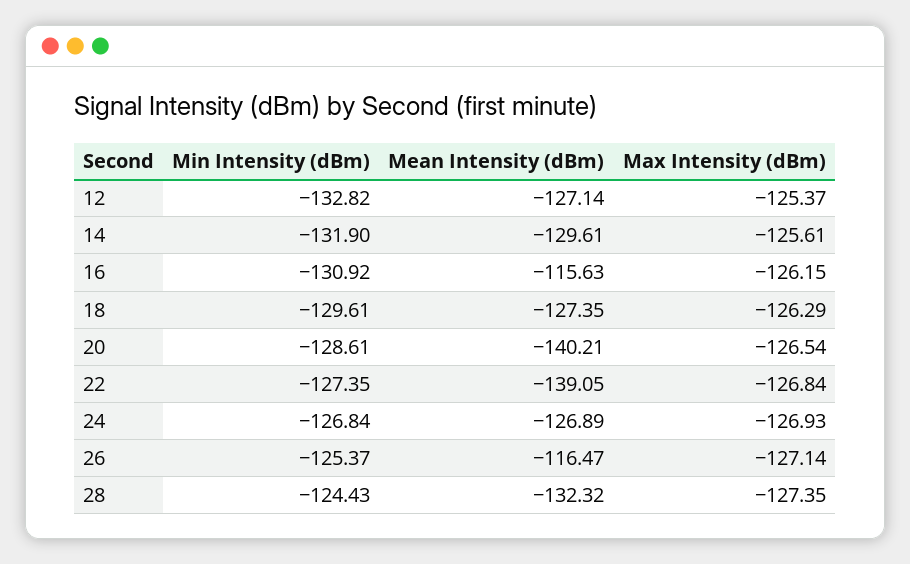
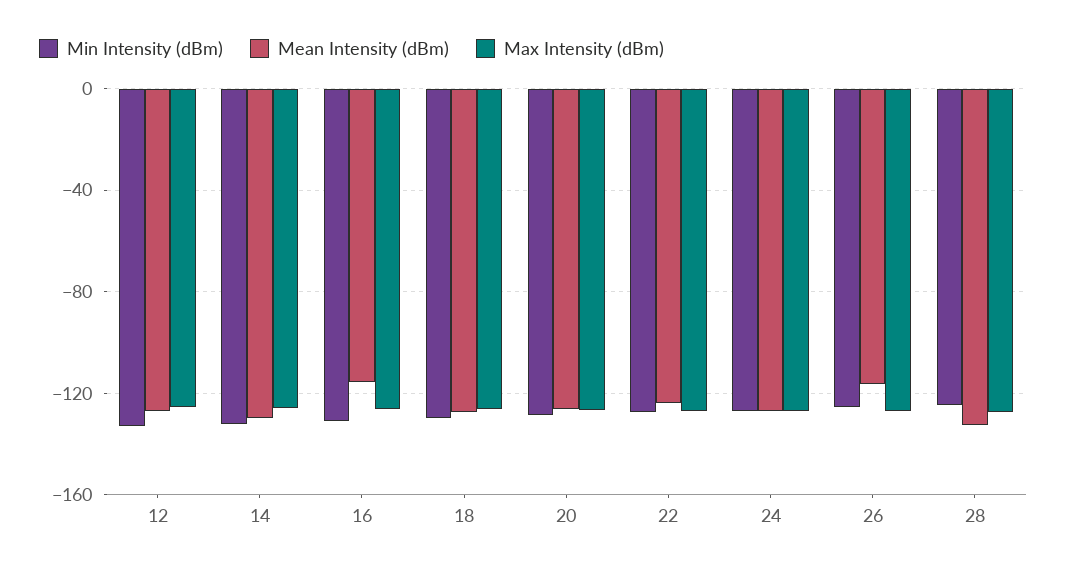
  {
    "Min Intensity (dBm)": {
      "12": -132.82,
      "14": -131.9,
      "16": -130.92,
      "18": -129.61,
      "20": -128.61,
      "22": -127.35,
      "24": -126.84,
      "26": -125.37,
      "28": -124.43
    },
    "Mean Intensity (dBm)": {
      "12": -127.14,
      "14": -129.61,
      "16": -115.63,
      "18": -127.35,
-     "20": -140.21,
+     "20": -125,
-     "22": -139.05,
+     "22": -125,
      "24": -126.89,
      "26": -116.47,
      "28": -132.32
    },
    "Max Intensity (dBm)": {
      "12": -125.37,
      "14": -125.61,
      "16": -126.15,
      "18": -126.29,
      "20": -126.54,
      "22": -126.84,
      "24": -126.93,
      "26": -127.14,
      "28": -127.35
    }
  }

